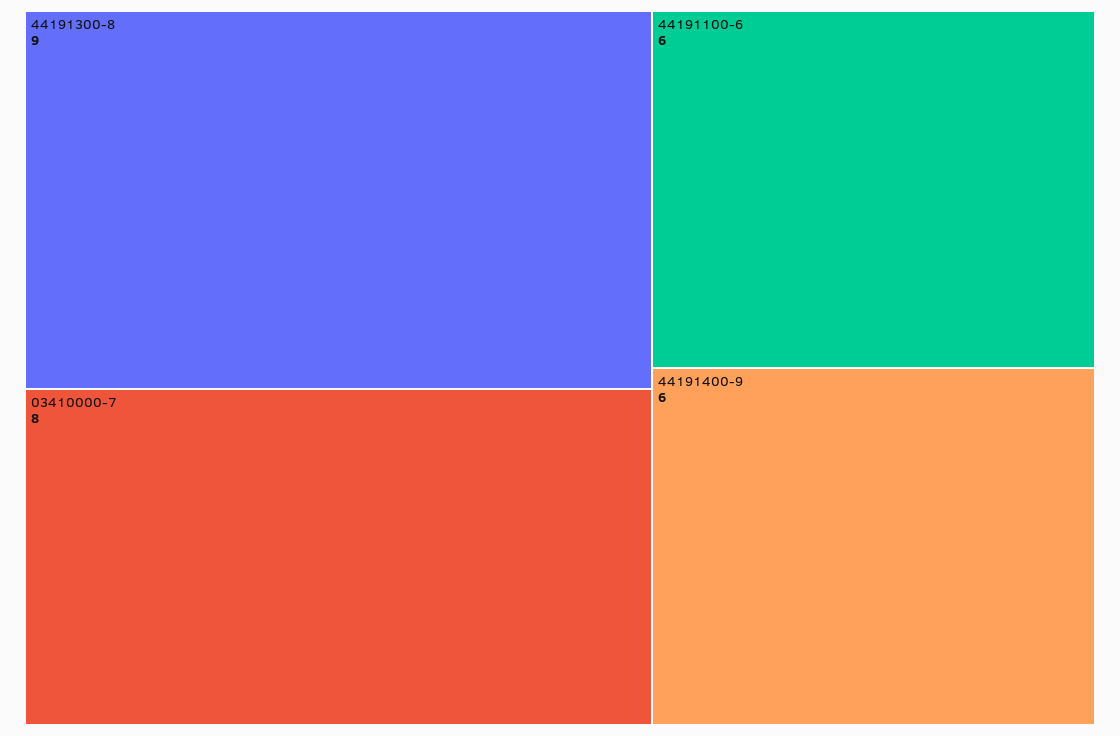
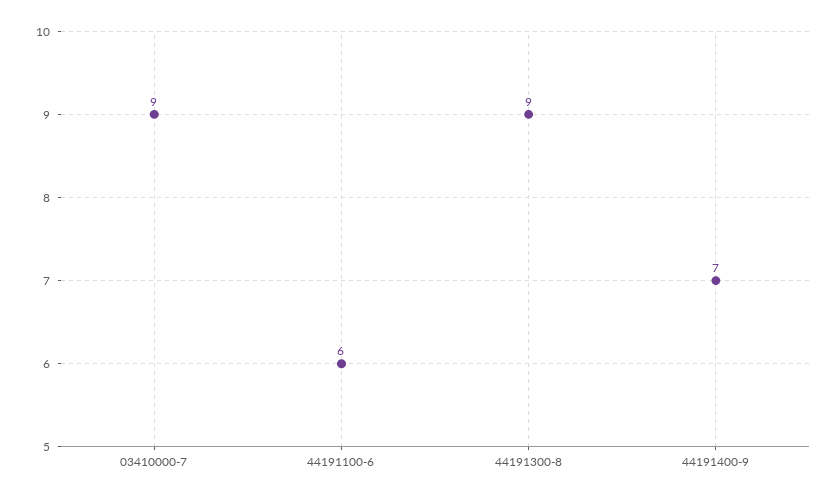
  {
    "44191300-8": 9,
-   "03410000-7": 8,
+   "03410000-7": 9,
    "44191100-6": 6,
-   "44191400-9": 6
+   "44191400-9": 7
  }

